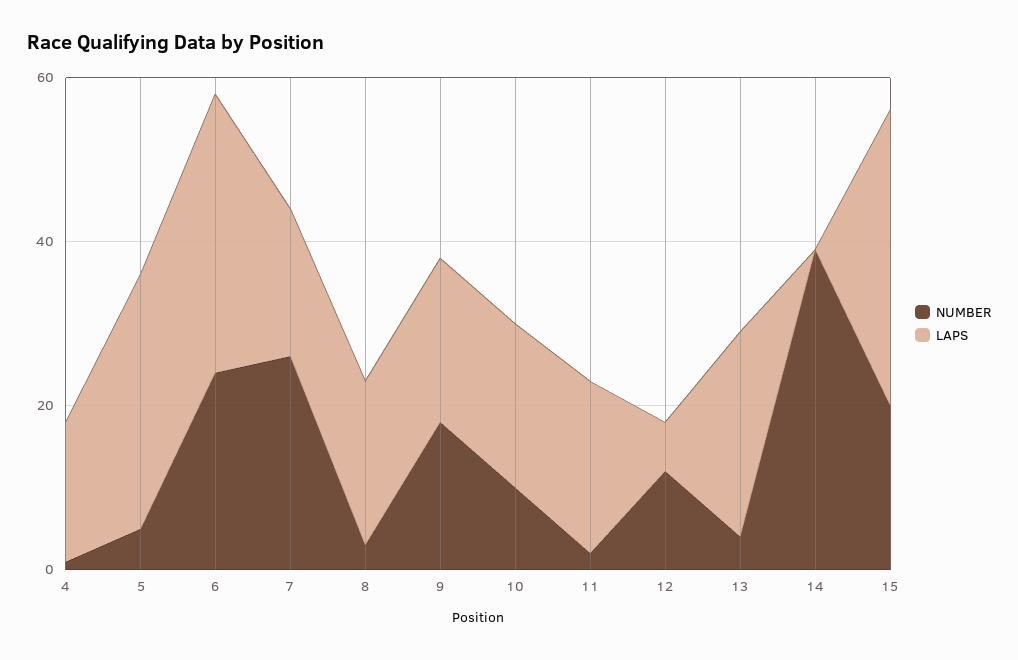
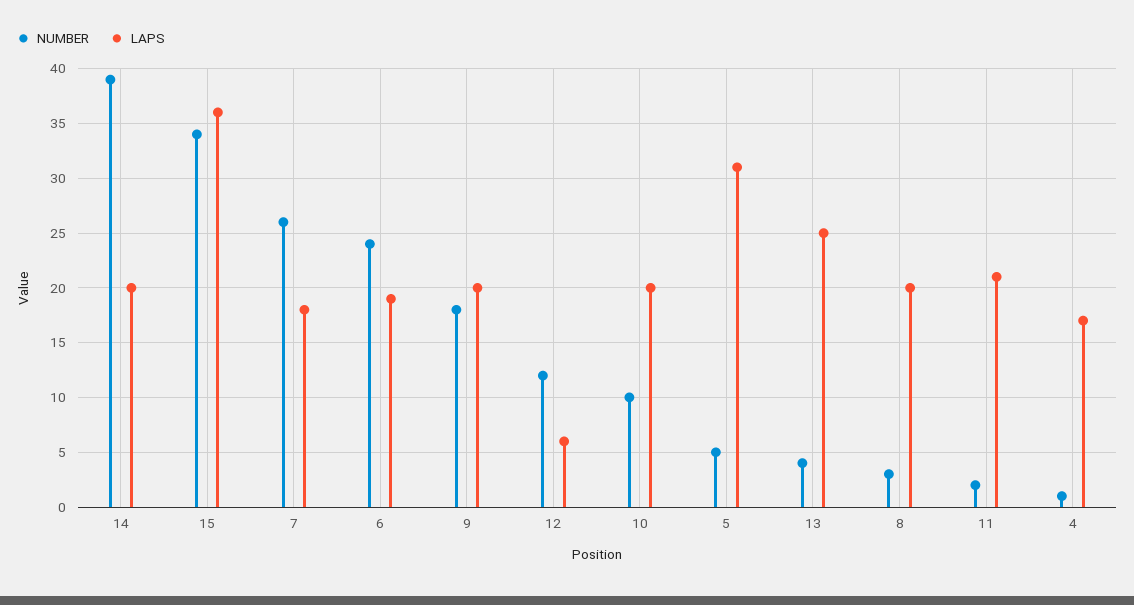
  {
    "NUMBER": {
      "4": 1,
      "5": 5,
      "6": 24,
      "7": 26,
      "8": 3,
      "9": 18,
      "10": 10,
      "11": 2,
      "12": 12,
      "13": 4,
      "14": 39,
-     "15": 20
+     "15": 34
    },
    "LAPS": {
      "4": 17,
      "5": 31,
-     "6": 35,
+     "6": 19,
      "7": 18,
      "8": 20,
      "9": 20,
      "10": 20,
      "11": 21,
      "12": 6,
      "13": 25,
-     "14": 0,
+     "14": 20,
      "15": 36
    }
  }

